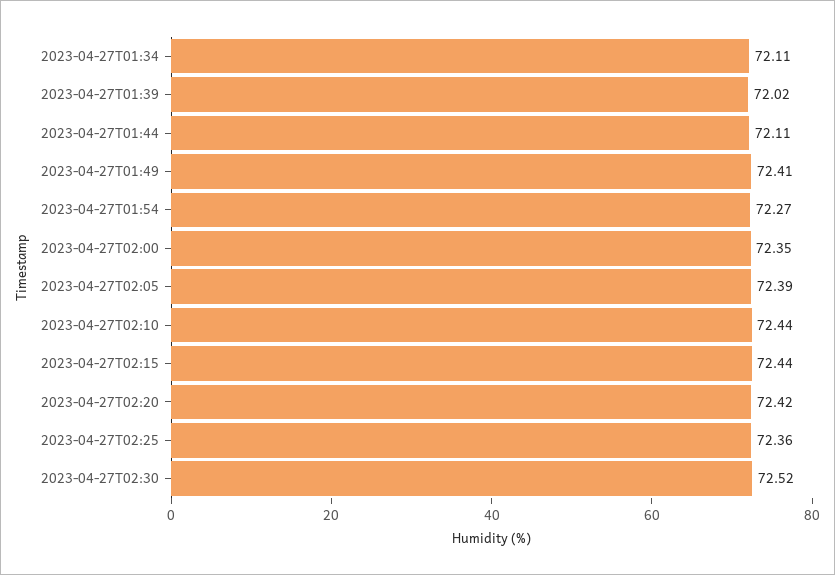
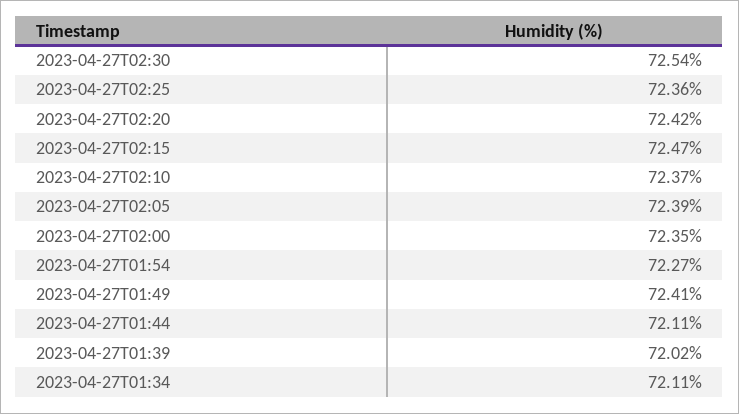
  {
    "2023-04-27T01:34": 72.11,
    "2023-04-27T01:39": 72.02,
    "2023-04-27T01:44": 72.11,
    "2023-04-27T01:49": 72.41,
    "2023-04-27T01:54": 72.27,
    "2023-04-27T02:00": 72.35,
    "2023-04-27T02:05": 72.39,
-   "2023-04-27T02:10": 72.44,
+   "2023-04-27T02:10": 72.37,
-   "2023-04-27T02:15": 72.44,
+   "2023-04-27T02:15": 72.47,
    "2023-04-27T02:20": 72.42,
    "2023-04-27T02:25": 72.36,
-   "2023-04-27T02:30": 72.52
+   "2023-04-27T02:30": 72.54
  }

